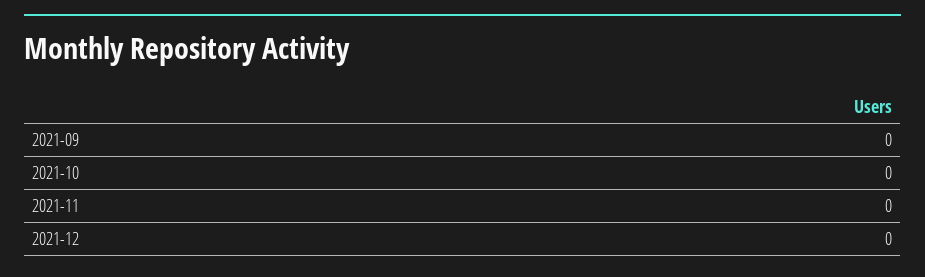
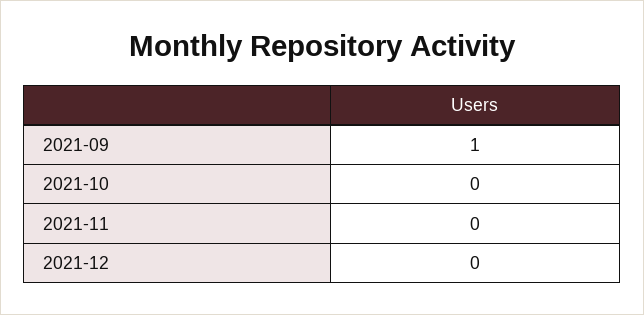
  {
-   "2021-09": 0,
+   "2021-09": 1,
    "2021-10": 0,
    "2021-11": 0,
    "2021-12": 0
  }

